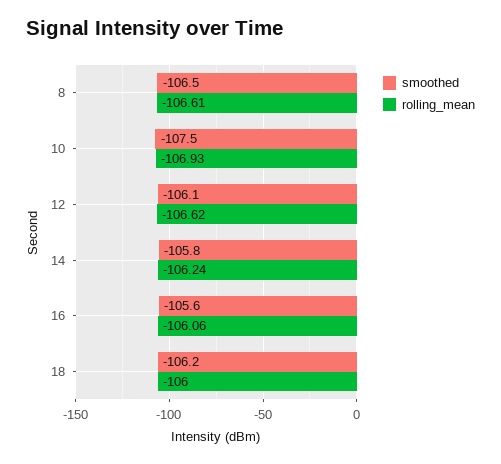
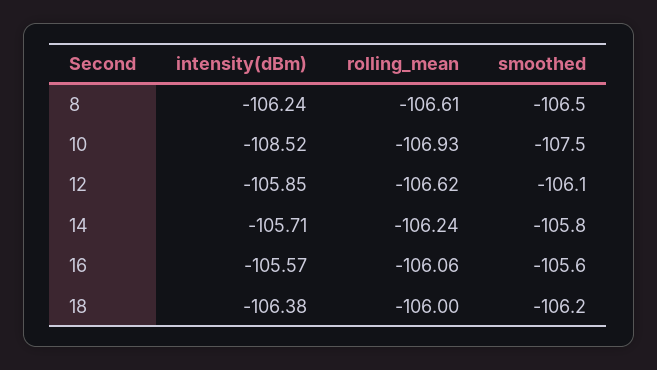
  {
    "smoothed": {
      "8": -106.5,
      "10": -107.5,
      "12": -106.1,
      "14": -105.8,
      "16": -105.6,
      "18": -106.2
    },
    "rolling_mean": {
      "8": -106.61,
      "10": -106.93,
      "12": -106.62,
      "14": -106.24,
      "16": -106.06,
      "18": -106
-   }
+   },
+   "intensity(dBm)": {
+     "8": -106.24,
+     "10": -108.52,
+     "12": -105.85,
+     "14": -105.71,
+     "16": -105.57,
+     "18": -106.38
+   }
  }

